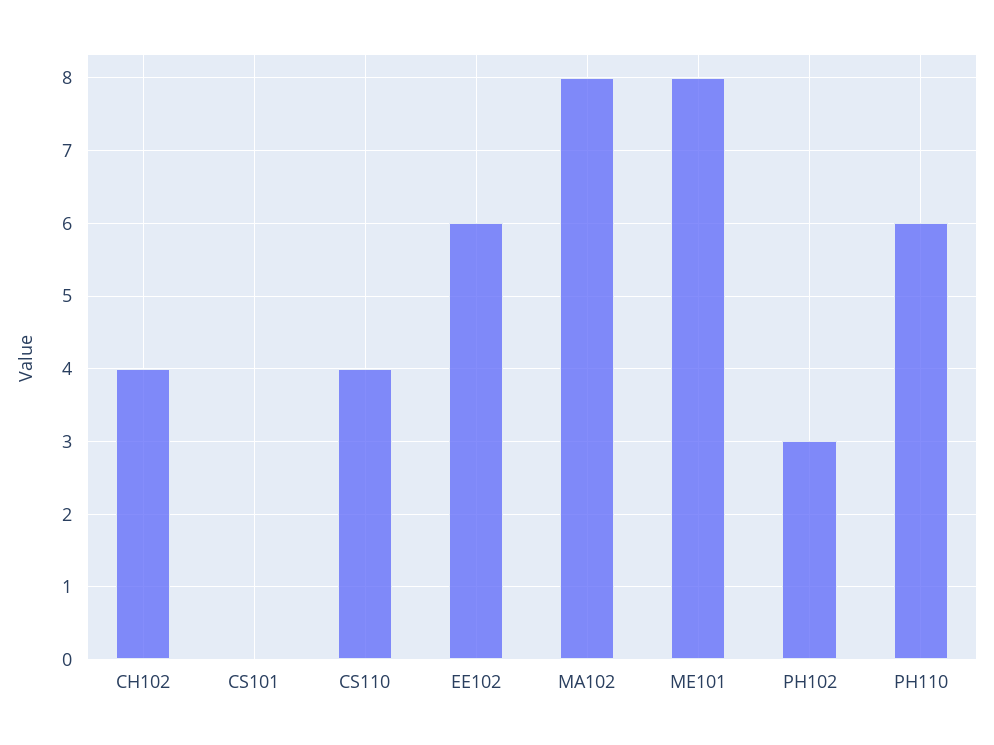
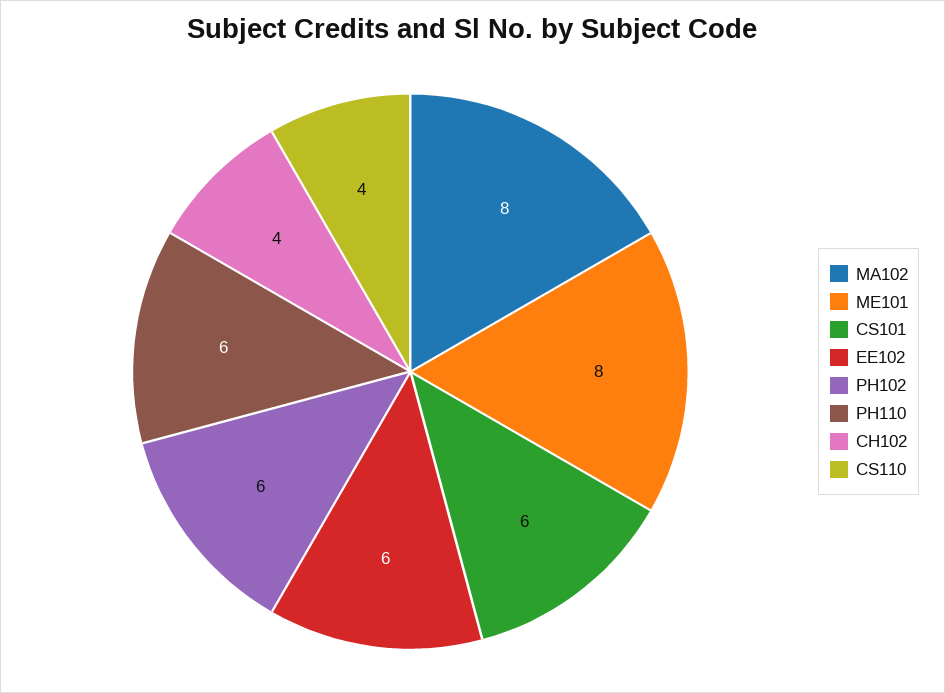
  {
    "CH102": 4,
-   "CS101": 0,
+   "CS101": 6,
    "CS110": 4,
    "EE102": 6,
    "MA102": 8,
    "ME101": 8,
-   "PH102": 3,
+   "PH102": 6,
    "PH110": 6
  }

